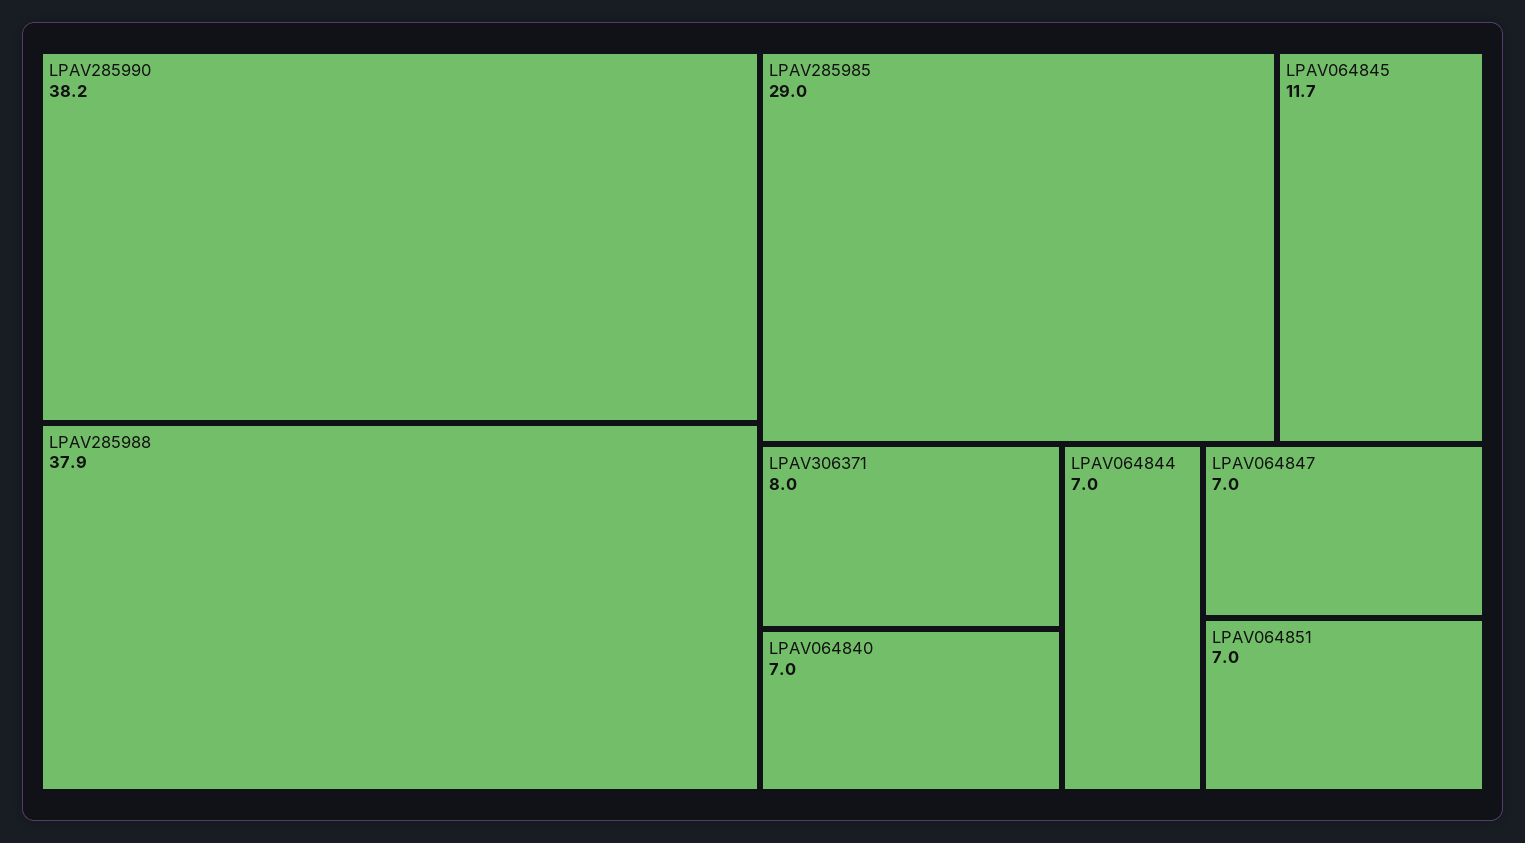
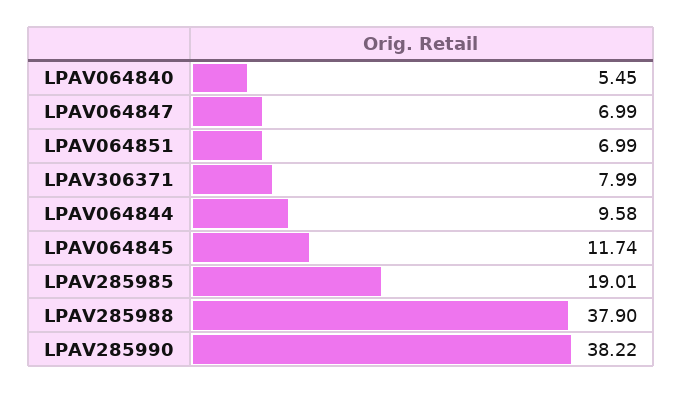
  {
    "LPAV285990": 38.22,
    "LPAV285988": 37.9,
-   "LPAV285985": 29,
+   "LPAV285985": 19.01,
    "LPAV064845": 11.74,
    "LPAV306371": 7.99,
-   "LPAV064840": 7,
+   "LPAV064840": 5.45,
-   "LPAV064844": 7,
+   "LPAV064844": 9.58,
    "LPAV064847": 6.99,
    "LPAV064851": 6.99
  }

